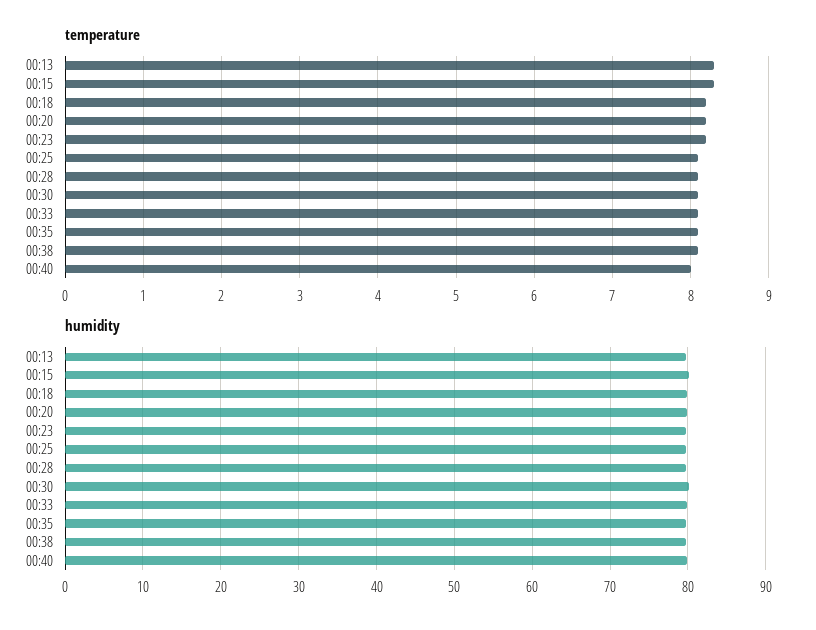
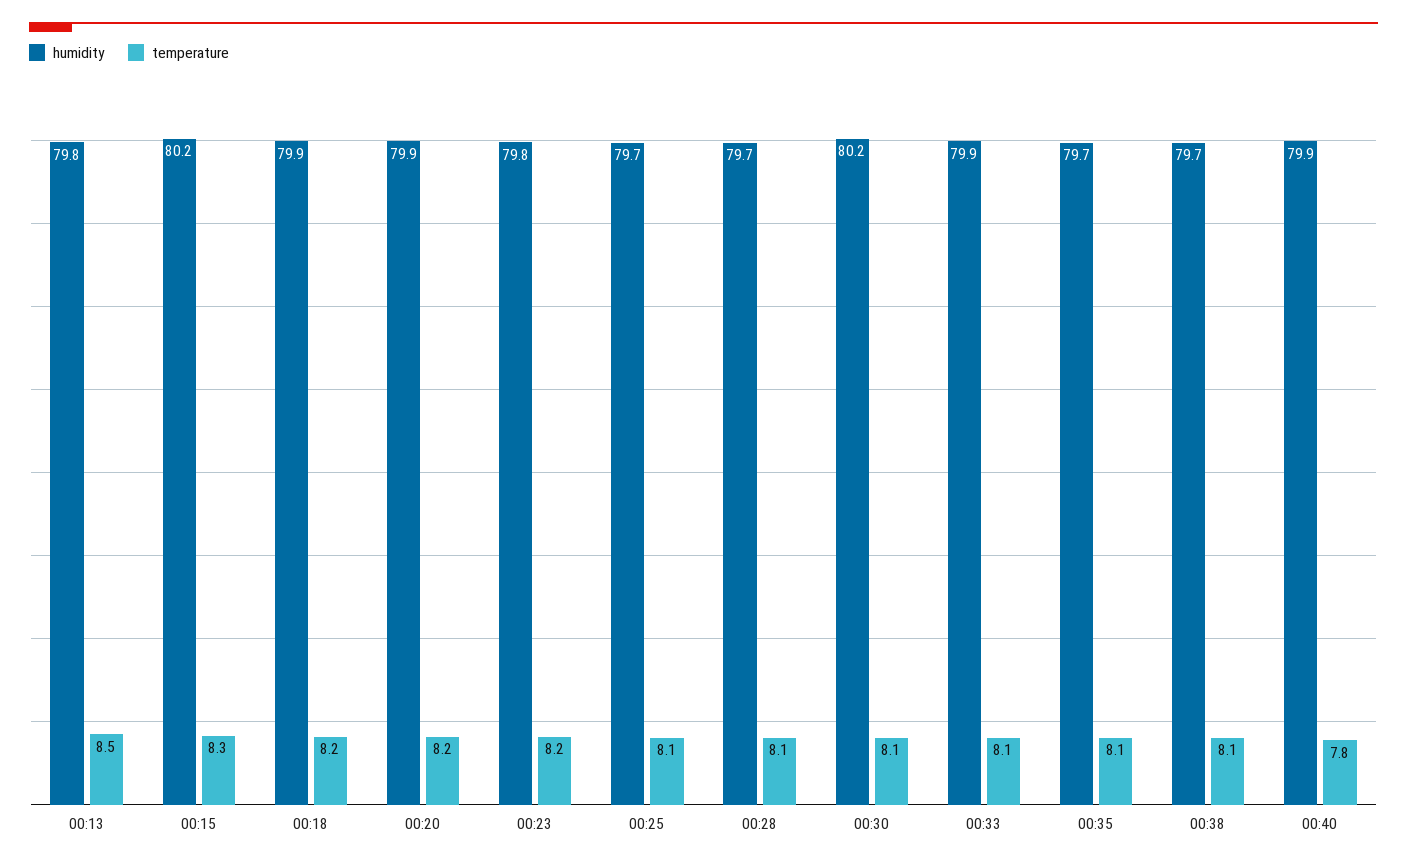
  {
    "temperature": {
-     "00:13": 8.3,
+     "00:13": 8.5,
      "00:15": 8.3,
      "00:18": 8.2,
      "00:20": 8.2,
      "00:23": 8.2,
      "00:25": 8.1,
      "00:28": 8.1,
      "00:30": 8.1,
      "00:33": 8.1,
      "00:35": 8.1,
      "00:38": 8.1,
-     "00:40": 8
+     "00:40": 7.8
    },
    "humidity": {
      "00:13": 79.8,
      "00:15": 80.2,
      "00:18": 79.9,
      "00:20": 79.9,
      "00:23": 79.8,
      "00:25": 79.7,
      "00:28": 79.7,
      "00:30": 80.2,
      "00:33": 79.9,
      "00:35": 79.7,
      "00:38": 79.7,
      "00:40": 79.9
    }
  }

